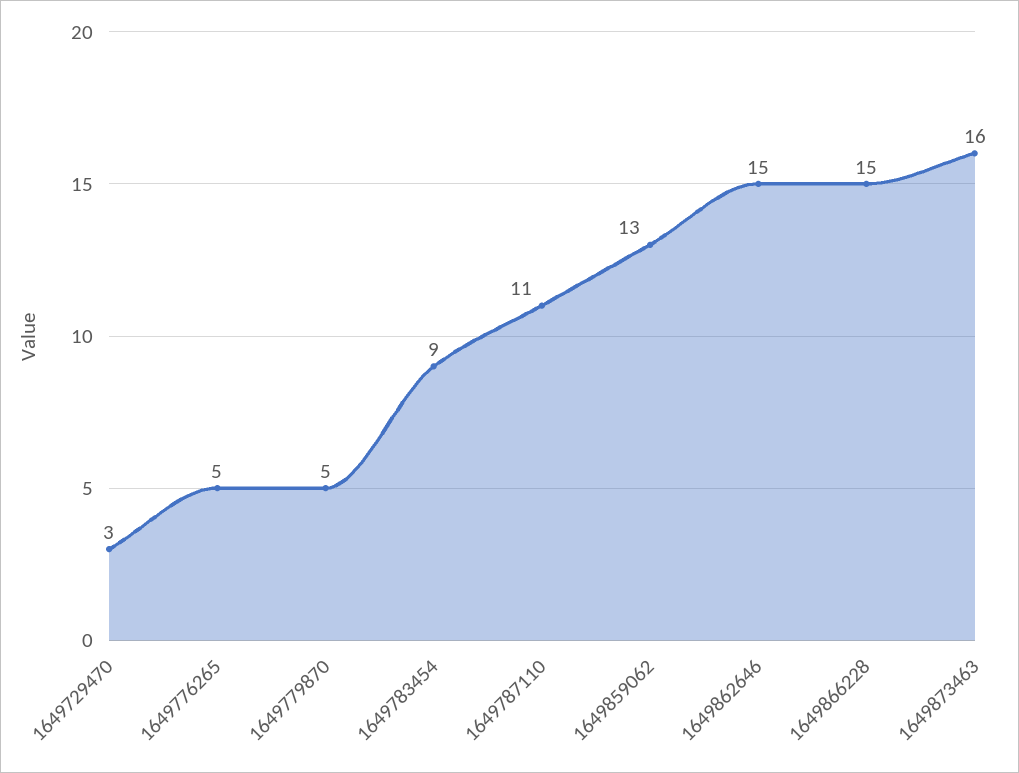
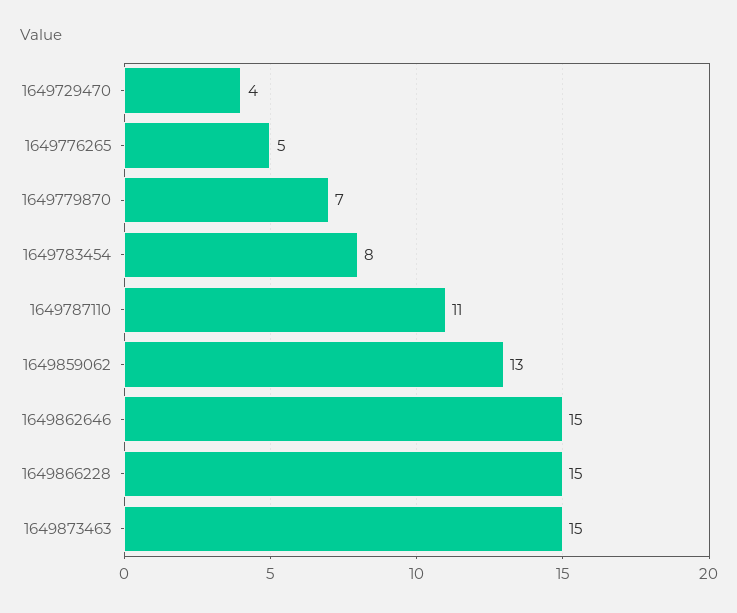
  {
-   "1649729470": 3,
+   "1649729470": 4,
    "1649776265": 5,
-   "1649779870": 5,
+   "1649779870": 7,
-   "1649783454": 9,
+   "1649783454": 8,
    "1649787110": 11,
    "1649859062": 13,
    "1649862646": 15,
    "1649866228": 15,
-   "1649873463": 16
+   "1649873463": 15
  }

